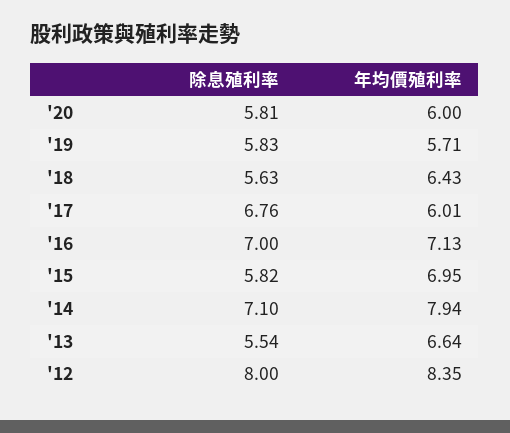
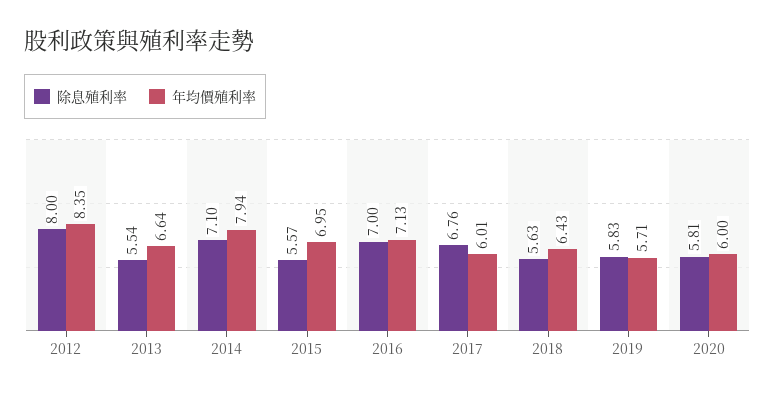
  {
    "除息殖利率": {
      "'20": 5.81,
      "'19": 5.83,
      "'18": 5.63,
      "'17": 6.76,
      "'16": 7,
-     "'15": 5.82,
+     "'15": 5.57,
      "'14": 7.1,
      "'13": 5.54,
      "'12": 8
    },
    "年均價殖利率": {
      "'20": 6,
      "'19": 5.71,
      "'18": 6.43,
      "'17": 6.01,
      "'16": 7.13,
      "'15": 6.95,
      "'14": 7.94,
      "'13": 6.64,
      "'12": 8.35
    }
  }

